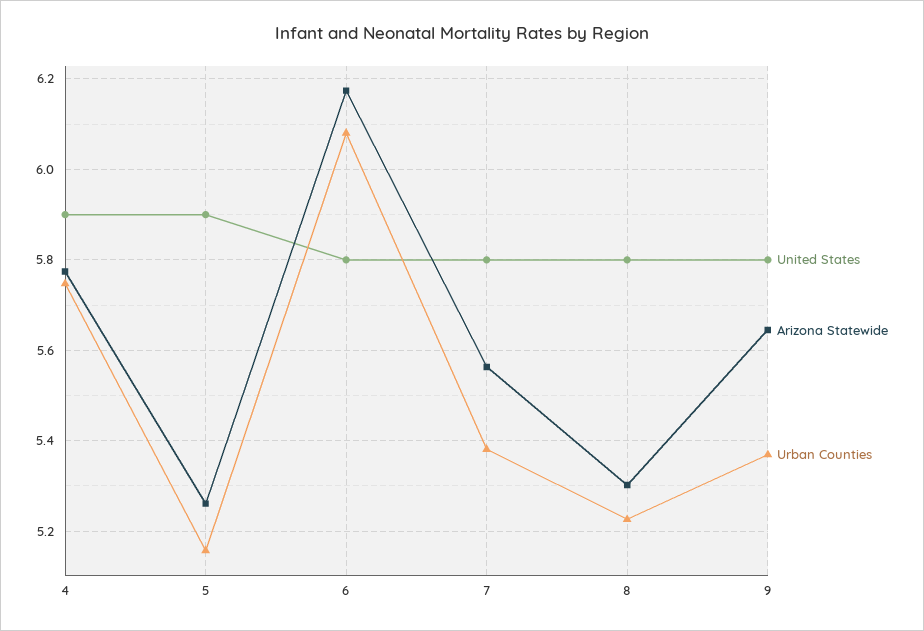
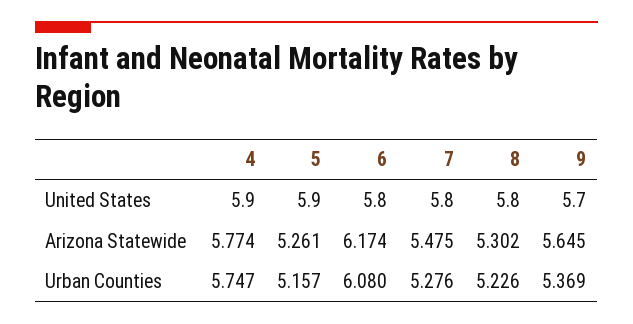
  {
    "United States": {
      "4": 5.9,
      "5": 5.9,
      "6": 5.8,
      "7": 5.8,
      "8": 5.8,
-     "9": 5.8
+     "9": 5.7
    },
    "Arizona Statewide": {
      "4": 5.774,
      "5": 5.261,
      "6": 6.174,
-     "7": 5.56,
+     "7": 5.475,
      "8": 5.302,
      "9": 5.645
    },
    "Urban Counties": {
      "4": 5.747,
      "5": 5.157,
      "6": 6.08,
-     "7": 5.38,
+     "7": 5.276,
      "8": 5.226,
      "9": 5.369
    }
  }

